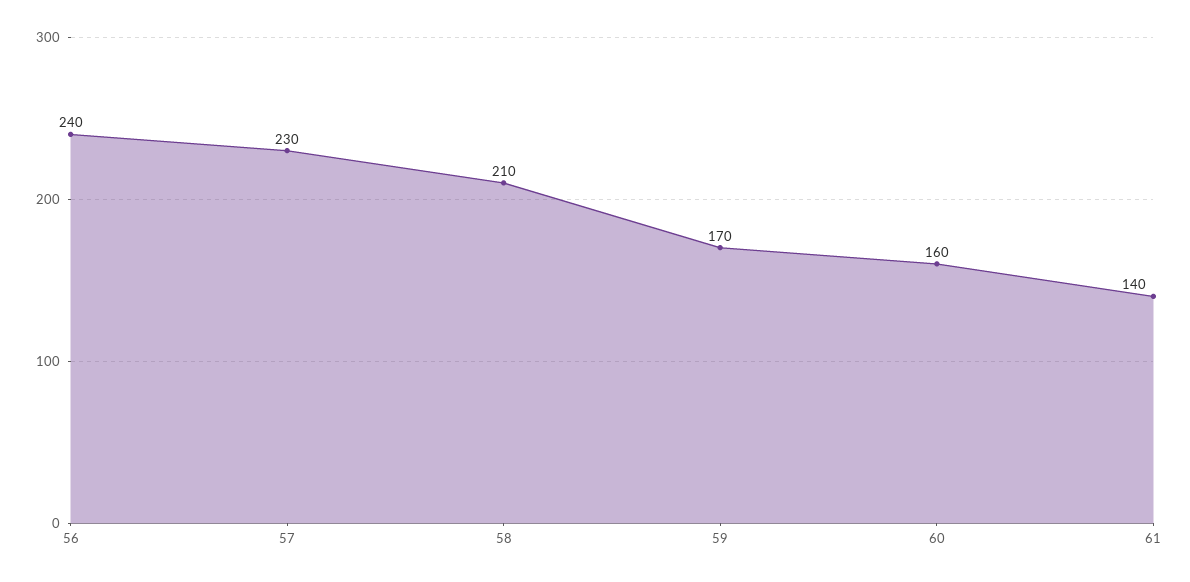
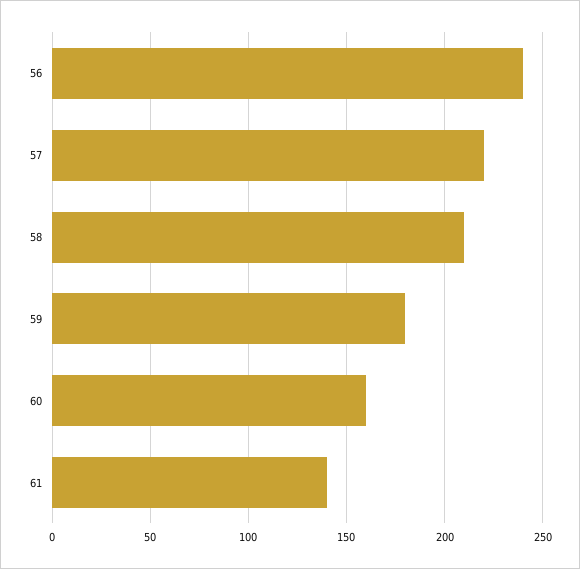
  {
    "56": 240,
-   "57": 230,
+   "57": 220,
    "58": 210,
-   "59": 170,
+   "59": 180,
    "60": 160,
    "61": 140
  }

